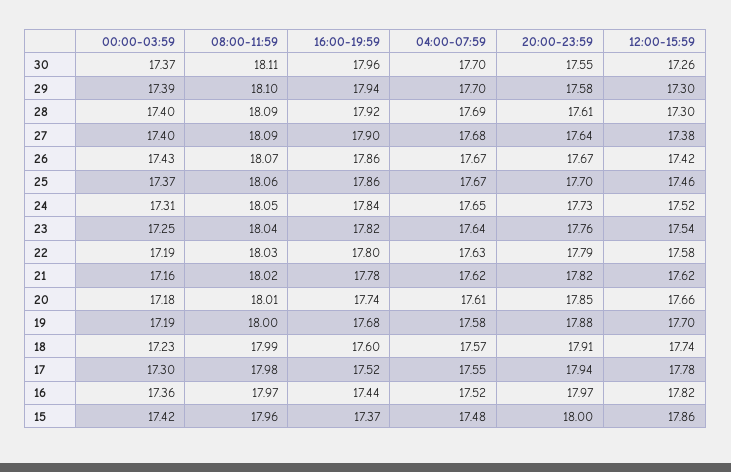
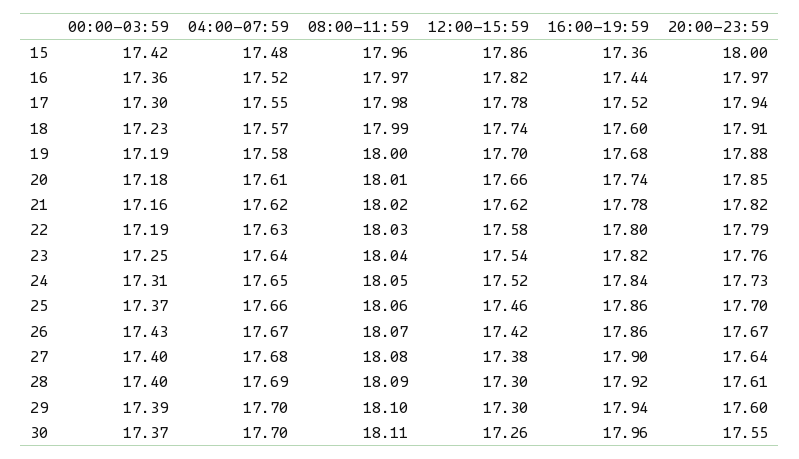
  {
    "00:00-03:59": {
      "30": 17.37,
      "29": 17.39,
      "28": 17.4,
      "27": 17.4,
      "26": 17.43,
      "25": 17.37,
      "24": 17.31,
      "23": 17.25,
      "22": 17.19,
      "21": 17.16,
      "20": 17.18,
      "19": 17.19,
      "18": 17.23,
      "17": 17.3,
      "16": 17.36,
      "15": 17.42
    },
    "08:00-11:59": {
      "30": 18.11,
      "29": 18.1,
      "28": 18.09,
-     "27": 18.09,
+     "27": 18.08,
      "26": 18.07,
      "25": 18.06,
      "24": 18.05,
      "23": 18.04,
      "22": 18.03,
      "21": 18.02,
      "20": 18.01,
      "19": 18,
      "18": 17.99,
      "17": 17.98,
      "16": 17.97,
      "15": 17.96
    },
    "16:00-19:59": {
      "30": 17.96,
      "29": 17.94,
      "28": 17.92,
      "27": 17.9,
      "26": 17.86,
      "25": 17.86,
      "24": 17.84,
      "23": 17.82,
      "22": 17.8,
      "21": 17.78,
      "20": 17.74,
      "19": 17.68,
      "18": 17.6,
      "17": 17.52,
      "16": 17.44,
-     "15": 17.37
+     "15": 17.36
    },
    "04:00-07:59": {
      "30": 17.7,
      "29": 17.7,
      "28": 17.69,
      "27": 17.68,
      "26": 17.67,
-     "25": 17.67,
+     "25": 17.66,
      "24": 17.65,
      "23": 17.64,
      "22": 17.63,
      "21": 17.62,
      "20": 17.61,
      "19": 17.58,
      "18": 17.57,
      "17": 17.55,
      "16": 17.52,
      "15": 17.48
    },
    "20:00-23:59": {
      "30": 17.55,
-     "29": 17.58,
+     "29": 17.6,
      "28": 17.61,
      "27": 17.64,
      "26": 17.67,
      "25": 17.7,
      "24": 17.73,
      "23": 17.76,
      "22": 17.79,
      "21": 17.82,
      "20": 17.85,
      "19": 17.88,
      "18": 17.91,
      "17": 17.94,
      "16": 17.97,
      "15": 18
    },
    "12:00-15:59": {
      "30": 17.26,
      "29": 17.3,
      "28": 17.3,
      "27": 17.38,
      "26": 17.42,
      "25": 17.46,
      "24": 17.52,
      "23": 17.54,
      "22": 17.58,
      "21": 17.62,
      "20": 17.66,
      "19": 17.7,
      "18": 17.74,
      "17": 17.78,
      "16": 17.82,
      "15": 17.86
    }
  }

